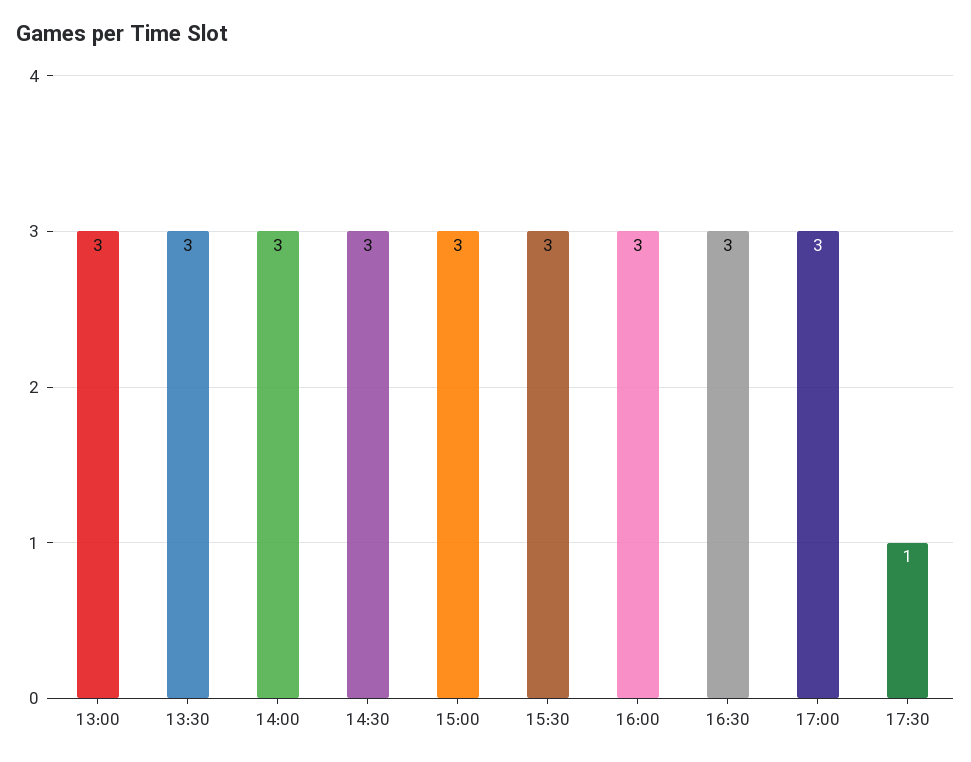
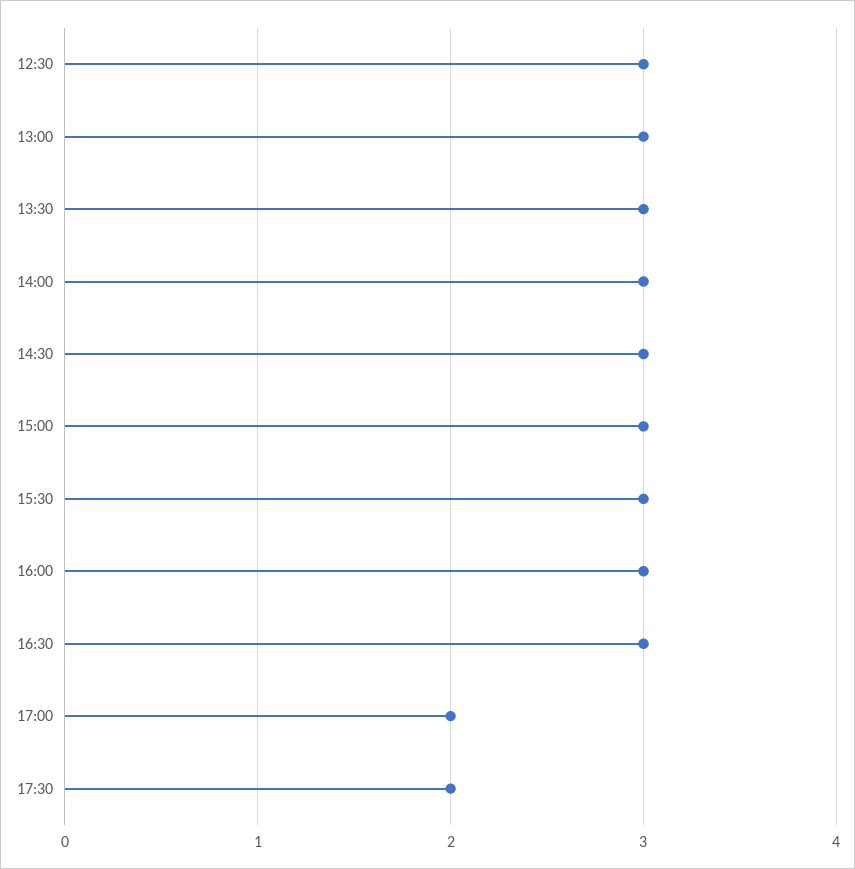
  {
    "13:00": 3,
    "13:30": 3,
    "14:00": 3,
    "14:30": 3,
    "15:00": 3,
    "15:30": 3,
    "16:00": 3,
    "16:30": 3,
-   "17:00": 3,
+   "17:00": 2,
-   "17:30": 1
+   "17:30": 2,
+   "12:30": 3
  }

